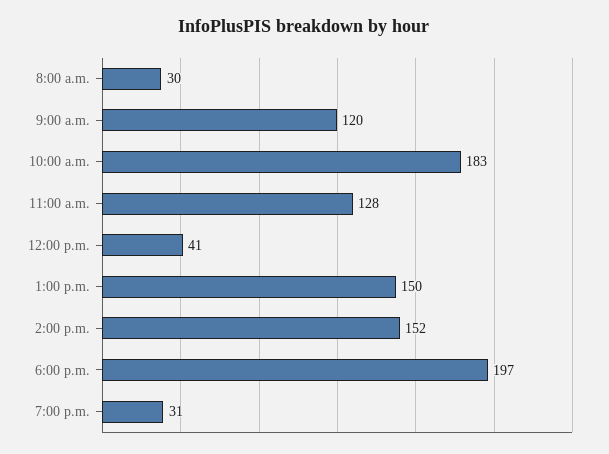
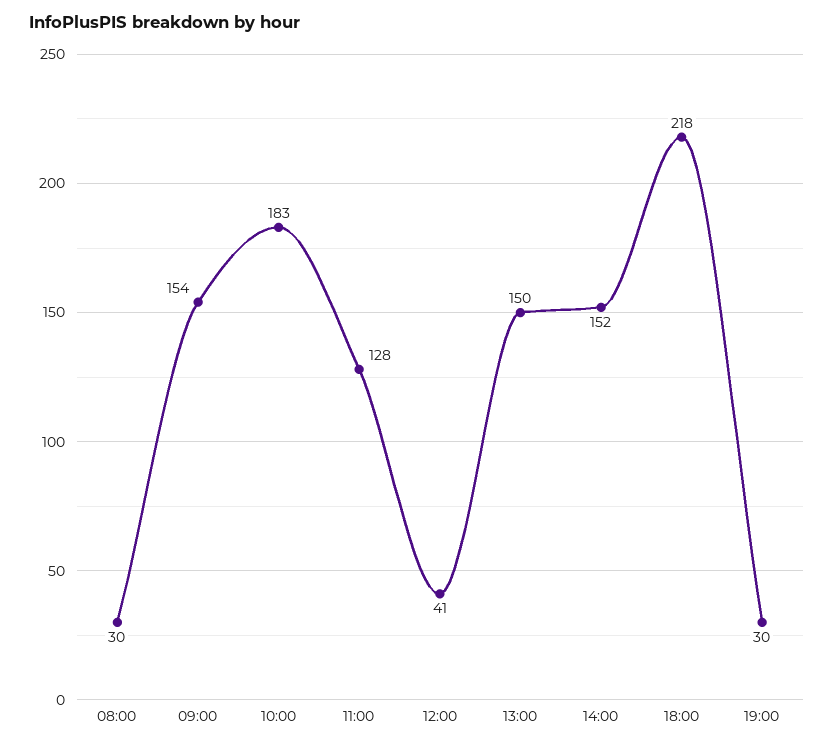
  {
    "8:00 a.m.": 30,
-   "9:00 a.m.": 120,
+   "9:00 a.m.": 154,
    "10:00 a.m.": 183,
    "11:00 a.m.": 128,
    "12:00 p.m.": 41,
    "1:00 p.m.": 150,
    "2:00 p.m.": 152,
-   "6:00 p.m.": 197,
+   "6:00 p.m.": 218,
-   "7:00 p.m.": 31
+   "7:00 p.m.": 30
  }

